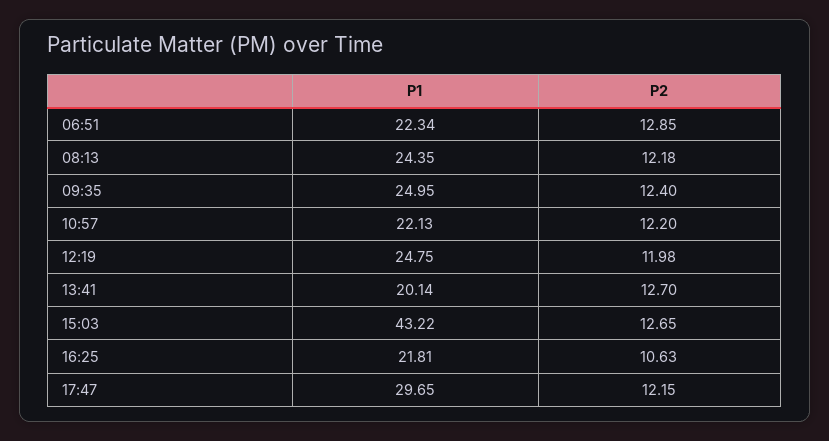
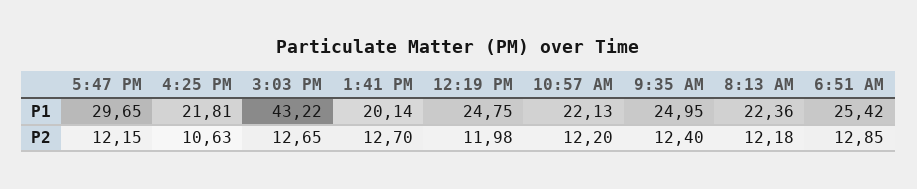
  {
    "P1": {
-     "06:51": 22.34,
+     "06:51": 25.42,
-     "08:13": 24.35,
+     "08:13": 22.36,
      "09:35": 24.95,
      "10:57": 22.13,
      "12:19": 24.75,
      "13:41": 20.14,
      "15:03": 43.22,
      "16:25": 21.81,
      "17:47": 29.65
    },
    "P2": {
      "06:51": 12.85,
      "08:13": 12.18,
      "09:35": 12.4,
      "10:57": 12.2,
      "12:19": 11.98,
      "13:41": 12.7,
      "15:03": 12.65,
      "16:25": 10.63,
      "17:47": 12.15
    }
  }

